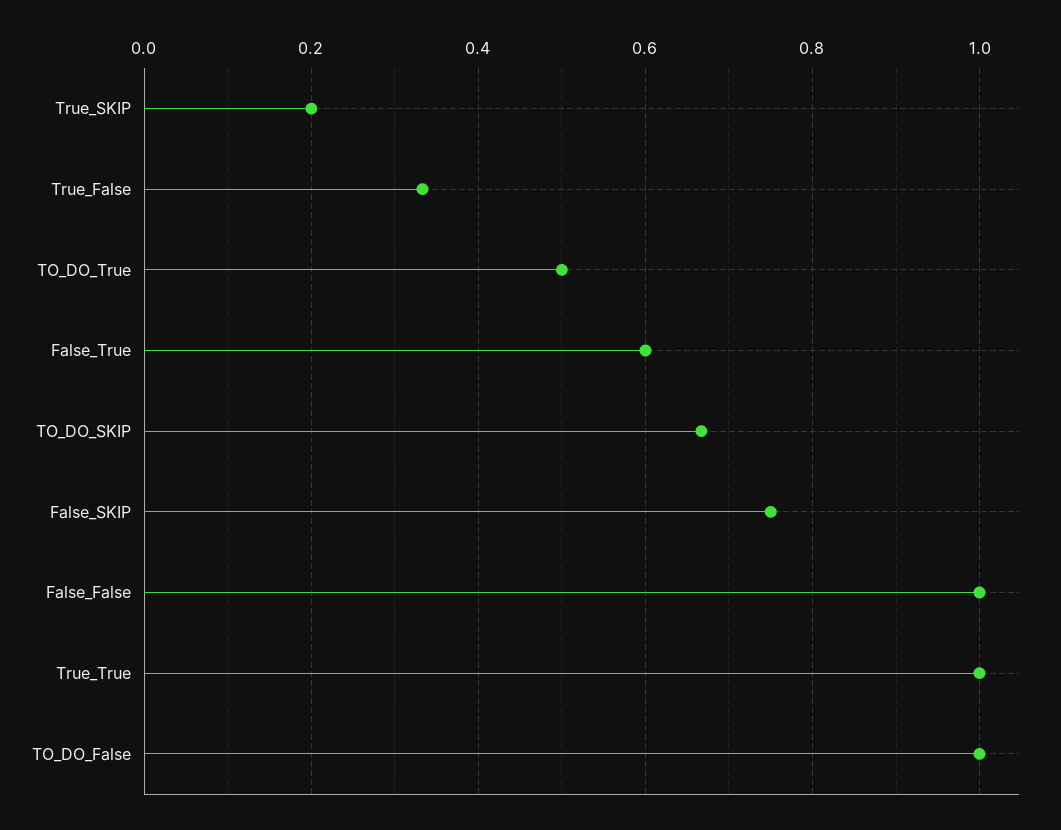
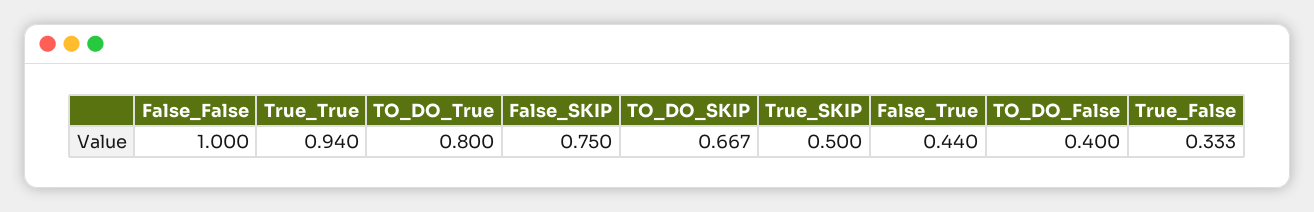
  {
-   "True_SKIP": 0.2,
+   "True_SKIP": 0.5,
    "True_False": 0.333,
-   "TO_DO_True": 0.5,
+   "TO_DO_True": 0.8,
-   "False_True": 0.6,
+   "False_True": 0.44,
    "TO_DO_SKIP": 0.667,
    "False_SKIP": 0.75,
    "False_False": 1,
-   "True_True": 1,
+   "True_True": 0.94,
-   "TO_DO_False": 1
+   "TO_DO_False": 0.4
  }

